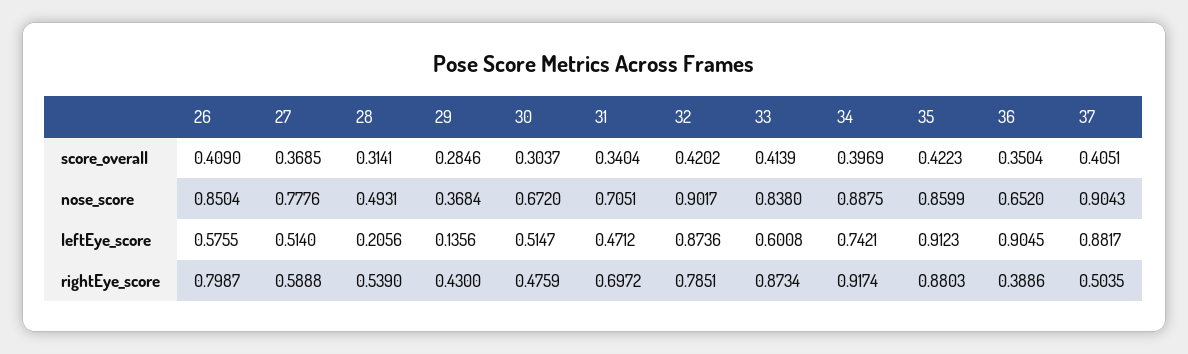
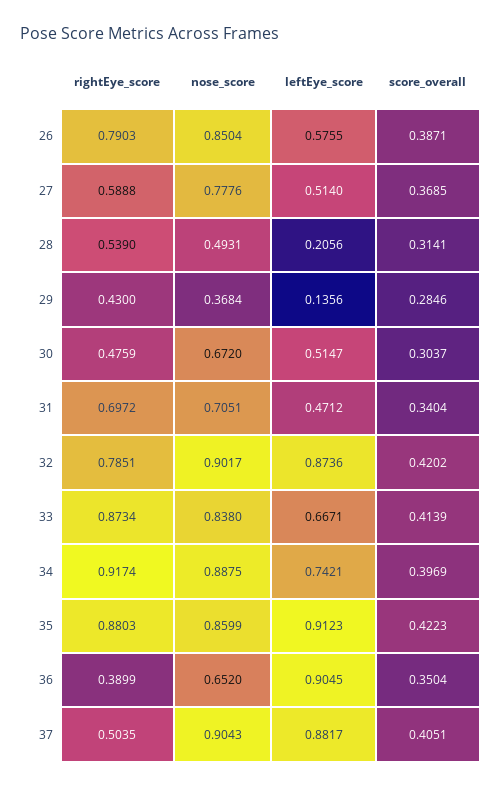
  {
    "26": {
-     "score_overall": 0.409,
+     "score_overall": 0.3871,
      "nose_score": 0.8504,
      "leftEye_score": 0.5755,
-     "rightEye_score": 0.7987
+     "rightEye_score": 0.7903
    },
    "27": {
      "score_overall": 0.3685,
      "nose_score": 0.7776,
      "leftEye_score": 0.514,
      "rightEye_score": 0.5888
    },
    "28": {
      "score_overall": 0.3141,
      "nose_score": 0.4931,
      "leftEye_score": 0.2056,
      "rightEye_score": 0.539
    },
    "29": {
      "score_overall": 0.2846,
      "nose_score": 0.3684,
      "leftEye_score": 0.1356,
      "rightEye_score": 0.43
    },
    "30": {
      "score_overall": 0.3037,
      "nose_score": 0.672,
      "leftEye_score": 0.5147,
      "rightEye_score": 0.4759
    },
    "31": {
      "score_overall": 0.3404,
      "nose_score": 0.7051,
      "leftEye_score": 0.4712,
      "rightEye_score": 0.6972
    },
    "32": {
      "score_overall": 0.4202,
      "nose_score": 0.9017,
      "leftEye_score": 0.8736,
      "rightEye_score": 0.7851
    },
    "33": {
      "score_overall": 0.4139,
      "nose_score": 0.838,
-     "leftEye_score": 0.6008,
+     "leftEye_score": 0.6671,
      "rightEye_score": 0.8734
    },
    "34": {
      "score_overall": 0.3969,
      "nose_score": 0.8875,
      "leftEye_score": 0.7421,
      "rightEye_score": 0.9174
    },
    "35": {
      "score_overall": 0.4223,
      "nose_score": 0.8599,
      "leftEye_score": 0.9123,
      "rightEye_score": 0.8803
    },
    "36": {
      "score_overall": 0.3504,
      "nose_score": 0.652,
      "leftEye_score": 0.9045,
-     "rightEye_score": 0.3886
+     "rightEye_score": 0.3899
    },
    "37": {
      "score_overall": 0.4051,
      "nose_score": 0.9043,
      "leftEye_score": 0.8817,
      "rightEye_score": 0.5035
    }
  }

